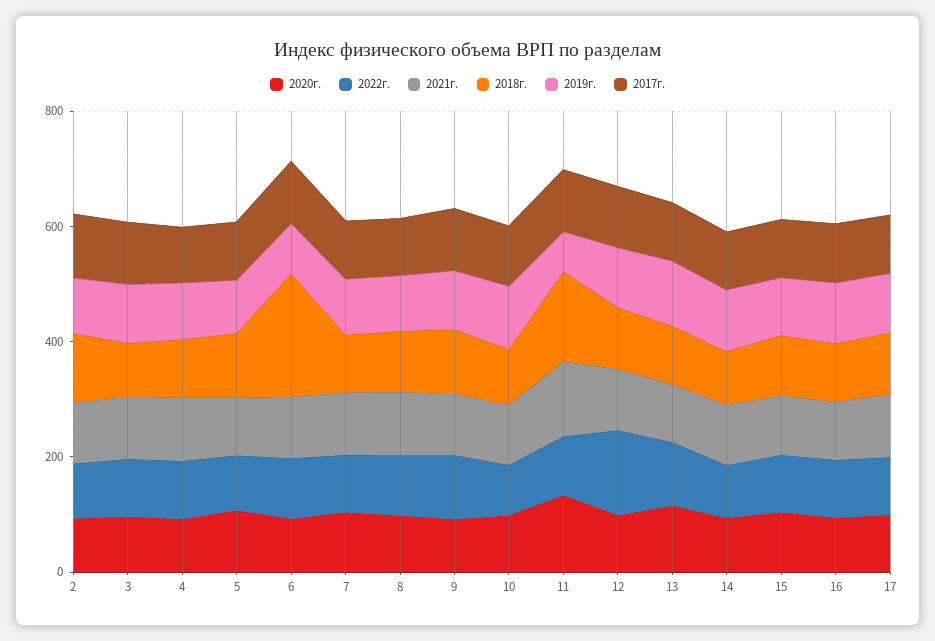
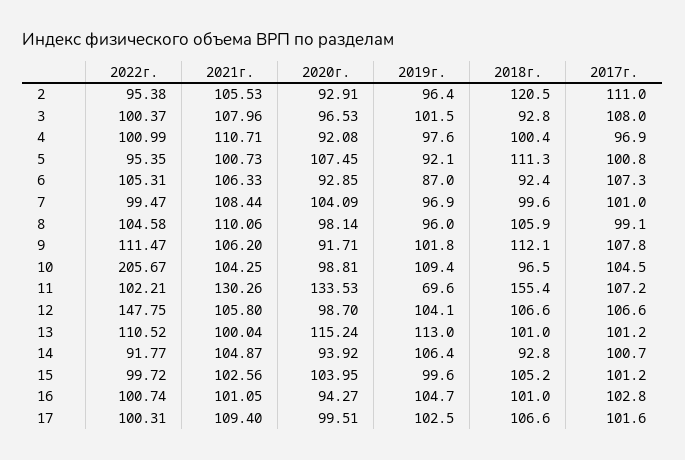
  {
    "2020г.": {
      "2": 92.91,
      "3": 96.53,
      "4": 92.08,
      "5": 107.45,
      "6": 92.85,
      "7": 104.09,
      "8": 98.14,
      "9": 91.71,
      "10": 98.81,
      "11": 133.53,
      "12": 98.7,
      "13": 115.24,
      "14": 93.92,
      "15": 103.95,
      "16": 94.27,
      "17": 99.51
    },
    "2022г.": {
      "2": 95.38,
      "3": 100.37,
      "4": 100.99,
      "5": 95.35,
      "6": 105.31,
      "7": 99.47,
      "8": 104.58,
      "9": 111.47,
-     "10": 100,
+     "10": 205.67,
      "11": 102.21,
      "12": 147.75,
      "13": 110.52,
      "14": 91.77,
      "15": 99.72,
      "16": 100.74,
      "17": 100.31
    },
    "2021г.": {
      "2": 105.53,
      "3": 107.96,
      "4": 110.71,
      "5": 100.73,
      "6": 106.33,
      "7": 108.44,
      "8": 110.06,
      "9": 106.2,
      "10": 104.25,
      "11": 130.26,
      "12": 105.8,
      "13": 100.04,
      "14": 104.87,
      "15": 102.56,
      "16": 101.05,
      "17": 109.4
    },
    "2018г.": {
      "2": 120.5,
      "3": 92.8,
      "4": 100.4,
      "5": 111.3,
-     "6": 200,
+     "6": 92.4,
      "7": 99.6,
      "8": 105.9,
      "9": 112.1,
      "10": 96.5,
      "11": 155.4,
      "12": 106.6,
      "13": 101,
      "14": 92.8,
      "15": 105.2,
      "16": 101,
      "17": 106.6
    },
    "2019г.": {
      "2": 96.4,
      "3": 101.5,
      "4": 97.6,
      "5": 92.1,
      "6": 87,
      "7": 96.9,
      "8": 96,
      "9": 101.8,
      "10": 109.4,
      "11": 69.6,
      "12": 104.1,
      "13": 113,
      "14": 106.4,
      "15": 99.6,
      "16": 104.7,
      "17": 102.5
    },
    "2017г.": {
      "2": 111,
      "3": 108,
      "4": 96.9,
      "5": 100.8,
      "6": 107.3,
      "7": 101,
      "8": 99.1,
      "9": 107.8,
      "10": 104.5,
      "11": 107.2,
      "12": 106.6,
      "13": 101.2,
      "14": 100.7,
      "15": 101.2,
      "16": 102.8,
      "17": 101.6
    }
  }

